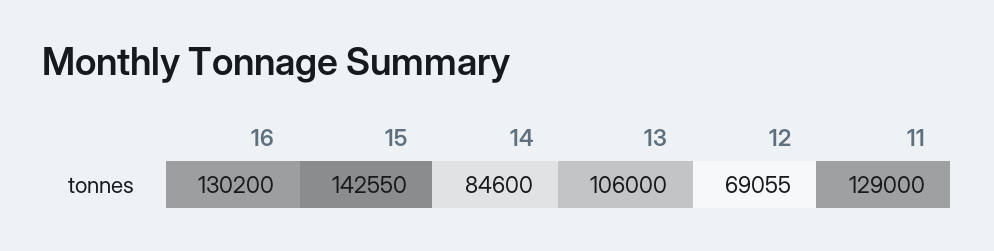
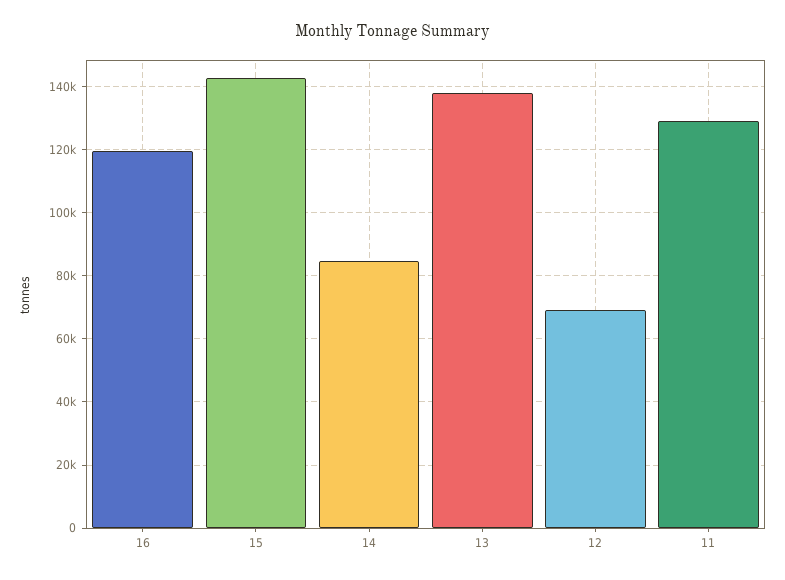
  {
-   "16": 130200,
+   "16": 120000,
    "15": 142550,
    "14": 84600,
-   "13": 106000,
+   "13": 138000,
    "12": 69055,
    "11": 129000
  }

